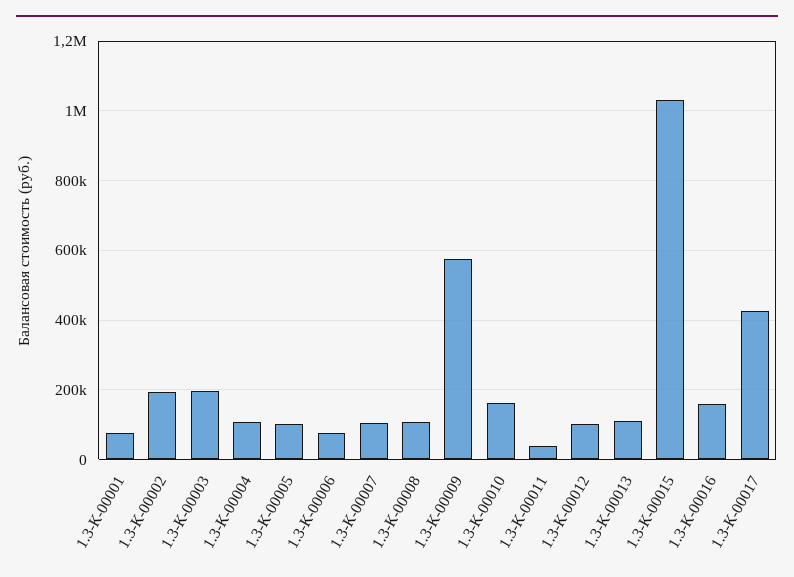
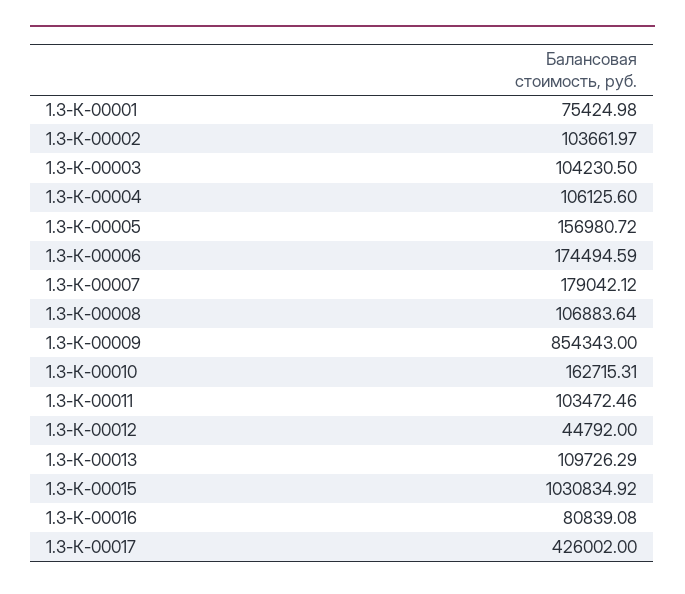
  {
    "1.3-К-00001": 75424.98,
-   "1.3-К-00002": 200000,
+   "1.3-К-00002": 103661.97,
-   "1.3-К-00003": 200000,
+   "1.3-К-00003": 104230.5,
    "1.3-К-00004": 106125.6,
-   "1.3-К-00005": 100000,
+   "1.3-К-00005": 156980.72,
-   "1.3-К-00006": 80000,
+   "1.3-К-00006": 174494.59,
-   "1.3-К-00007": 100000,
+   "1.3-К-00007": 179042.12,
    "1.3-К-00008": 106883.64,
-   "1.3-К-00009": 580000,
+   "1.3-К-00009": 854343,
    "1.3-К-00010": 162715.31,
-   "1.3-К-00011": 40000,
+   "1.3-К-00011": 103472.46,
-   "1.3-К-00012": 100000,
+   "1.3-К-00012": 44792,
    "1.3-К-00013": 109726.29,
    "1.3-К-00015": 1030834.92,
-   "1.3-К-00016": 160000,
+   "1.3-К-00016": 80839.08,
    "1.3-К-00017": 426002
  }

